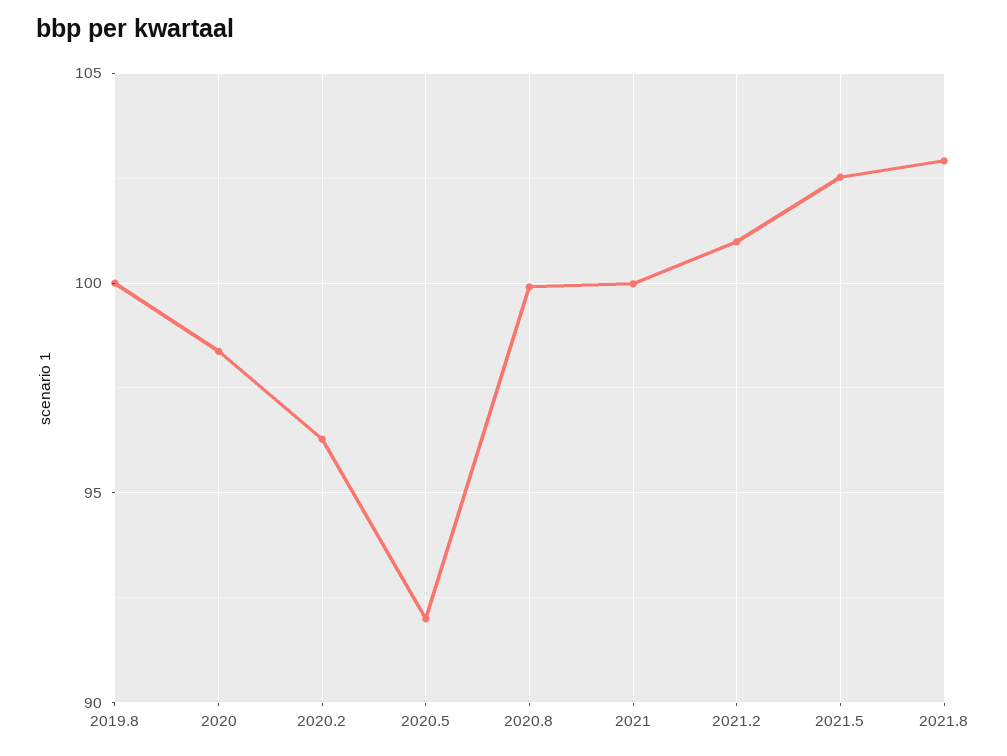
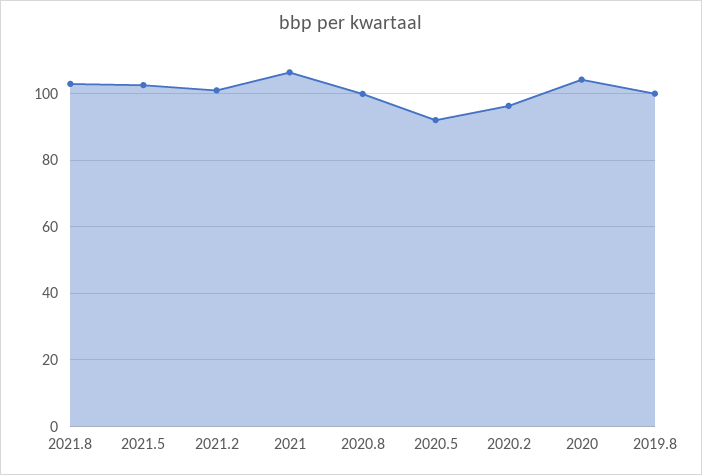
  {
    "2019.8": 100,
-   "2020": 98.5,
+   "2020": 104,
    "2020.2": 96.5,
    "2020.5": 92,
    "2020.8": 100,
-   "2021": 100,
+   "2021": 106,
    "2021.2": 101,
    "2021.5": 102.5,
    "2021.8": 103
  }

